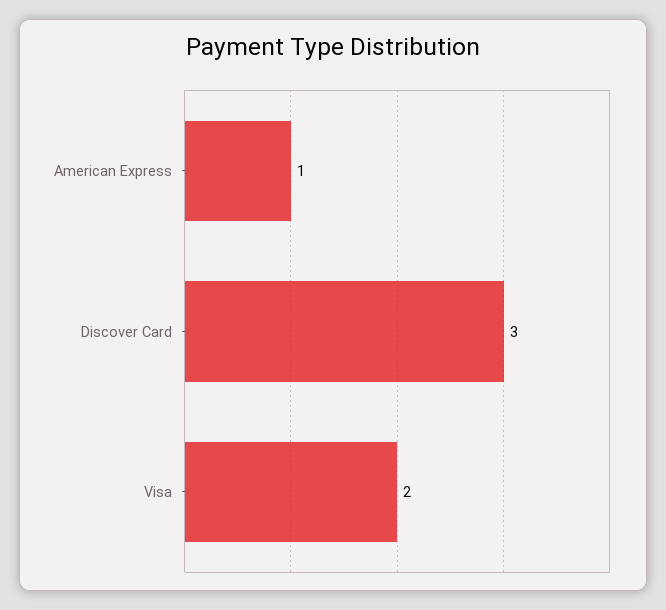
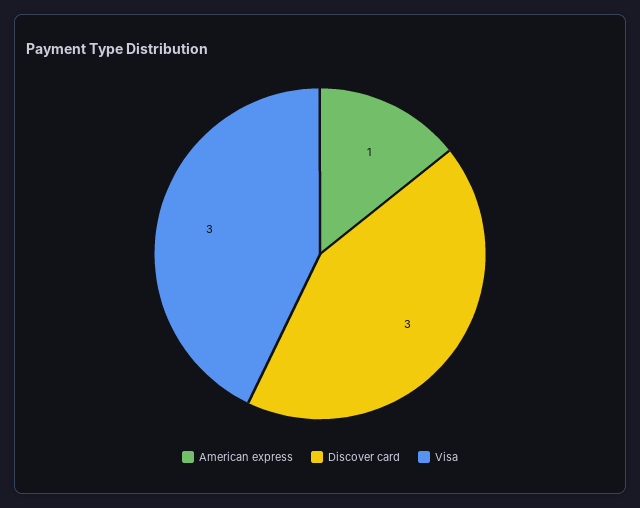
  {
    "American Express": 1,
    "Discover Card": 3,
-   "Visa": 2
+   "Visa": 3
  }

